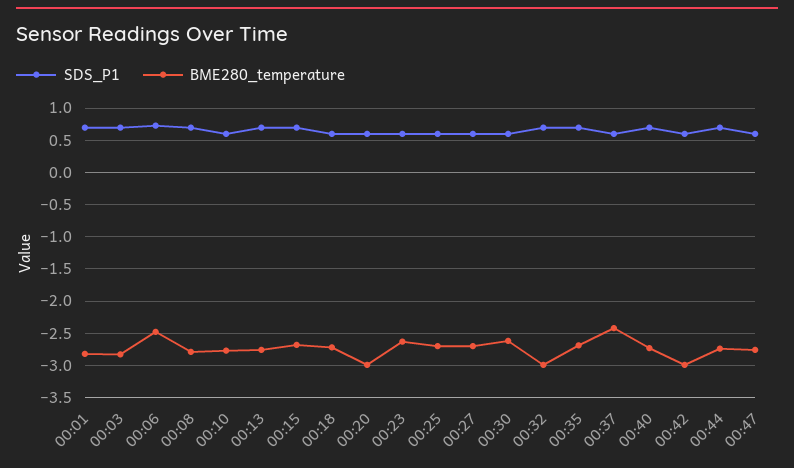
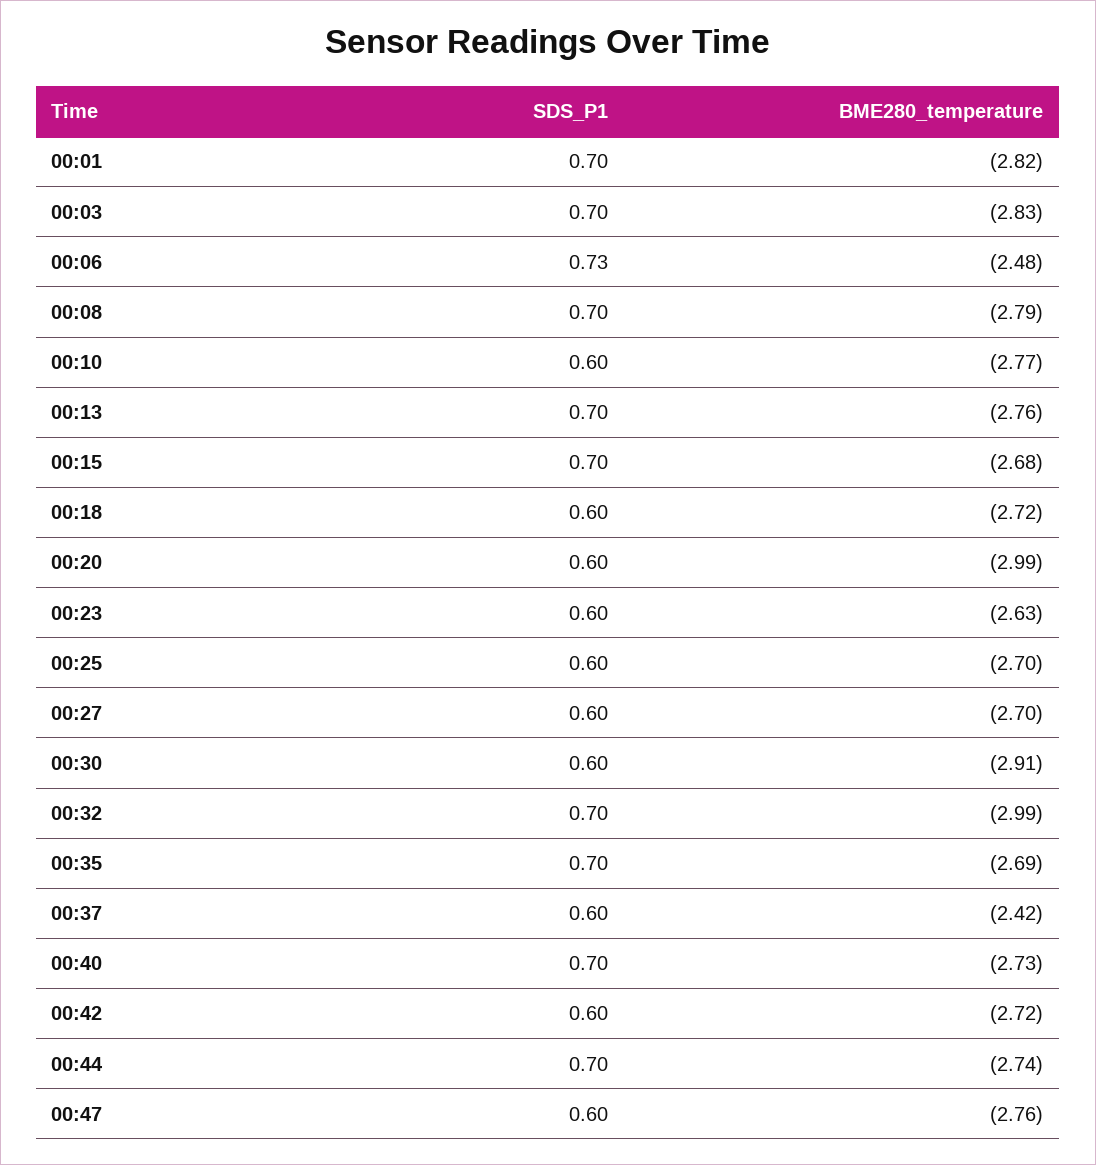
  {
    "SDS_P1": {
      "00:01": 0.7,
      "00:03": 0.7,
      "00:06": 0.73,
      "00:08": 0.7,
      "00:10": 0.6,
      "00:13": 0.7,
      "00:15": 0.7,
      "00:18": 0.6,
      "00:20": 0.6,
      "00:23": 0.6,
      "00:25": 0.6,
      "00:27": 0.6,
      "00:30": 0.6,
      "00:32": 0.7,
      "00:35": 0.7,
      "00:37": 0.6,
      "00:40": 0.7,
      "00:42": 0.6,
      "00:44": 0.7,
      "00:47": 0.6
    },
    "BME280_temperature": {
      "00:01": -2.82,
      "00:03": -2.83,
      "00:06": -2.48,
      "00:08": -2.79,
      "00:10": -2.77,
      "00:13": -2.76,
      "00:15": -2.68,
      "00:18": -2.72,
      "00:20": -2.99,
      "00:23": -2.63,
      "00:25": -2.7,
      "00:27": -2.7,
-     "00:30": -2.6,
+     "00:30": -2.91,
      "00:32": -2.99,
      "00:35": -2.69,
      "00:37": -2.42,
      "00:40": -2.73,
-     "00:42": -3,
+     "00:42": -2.72,
      "00:44": -2.74,
      "00:47": -2.76
    }
  }

